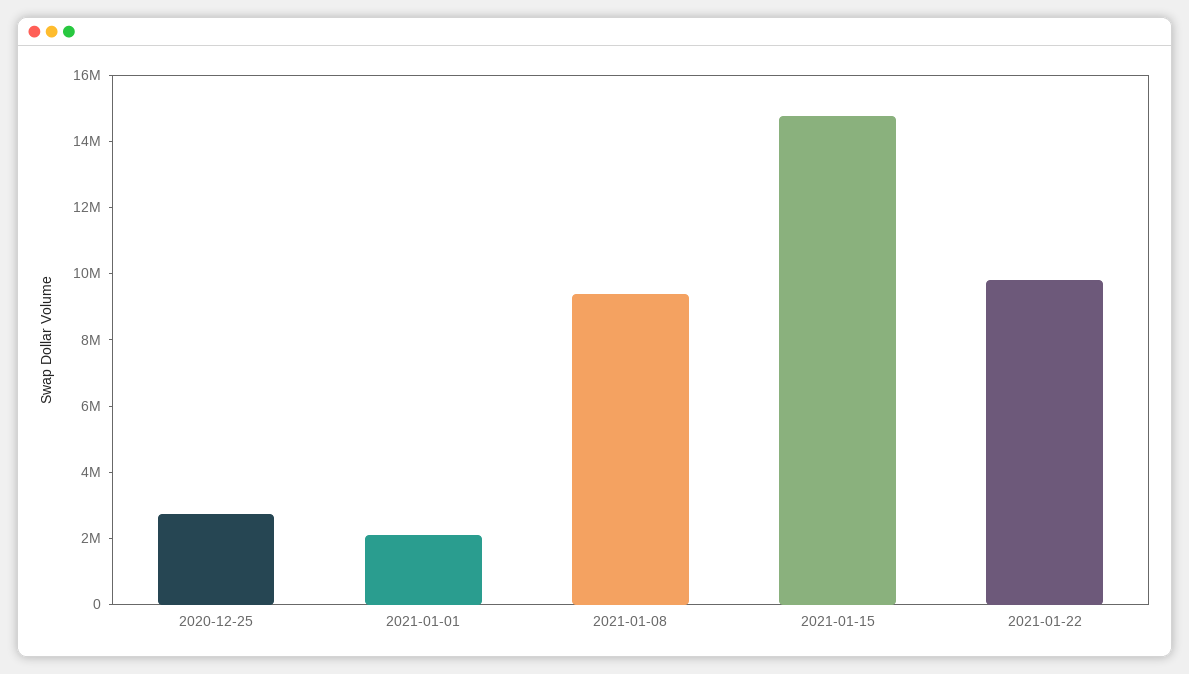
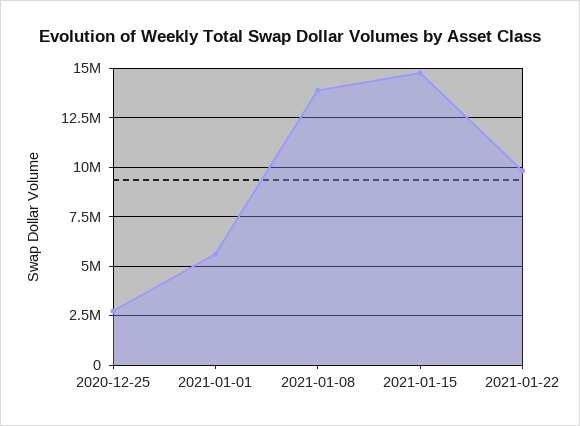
  {
    "2020-12-25": 2500000,
-   "2021-01-01": 2000000,
+   "2021-01-01": 5500000,
-   "2021-01-08": 9500000,
+   "2021-01-08": 14000000,
    "2021-01-15": 15000000,
    "2021-01-22": 10000000
  }

